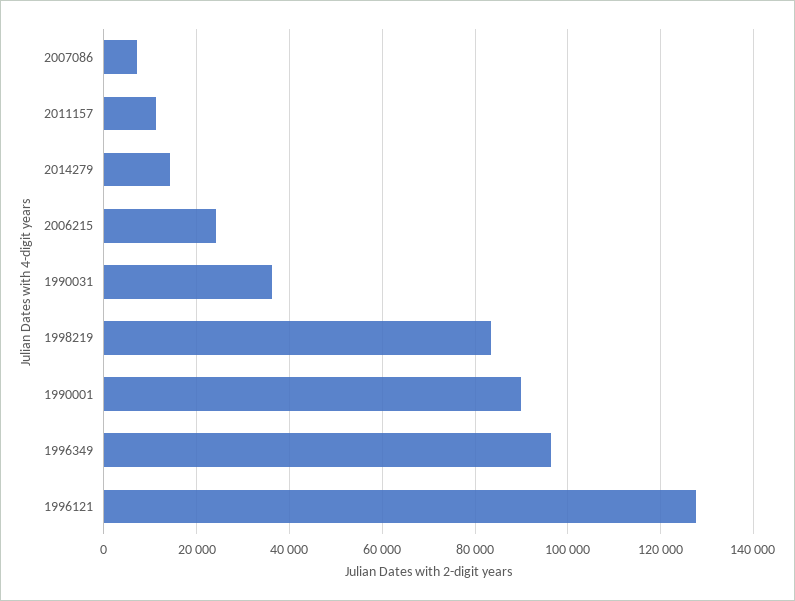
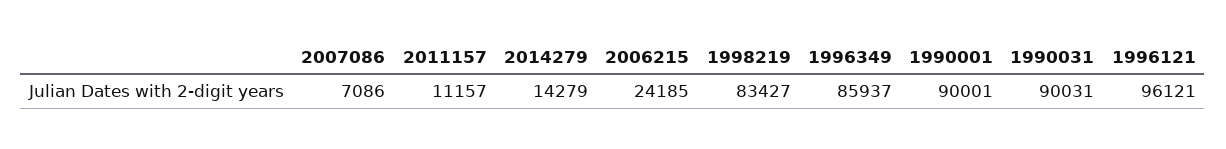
  {
    "2007086": 7086,
    "2011157": 11157,
    "2014279": 14279,
    "2006215": 24185,
-   "1990031": 36000,
+   "1990031": 90031,
    "1998219": 83427,
    "1990001": 90001,
-   "1996349": 96000,
+   "1996349": 85937,
-   "1996121": 128000
+   "1996121": 96121
  }

